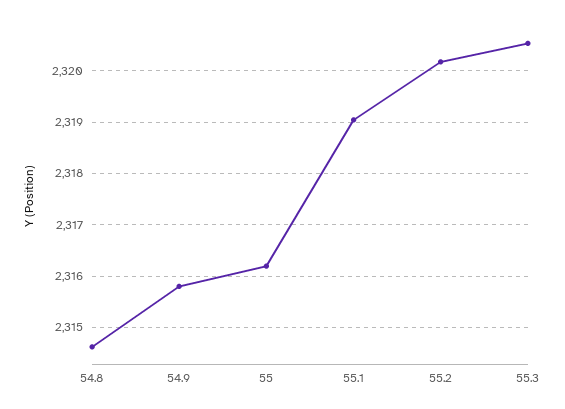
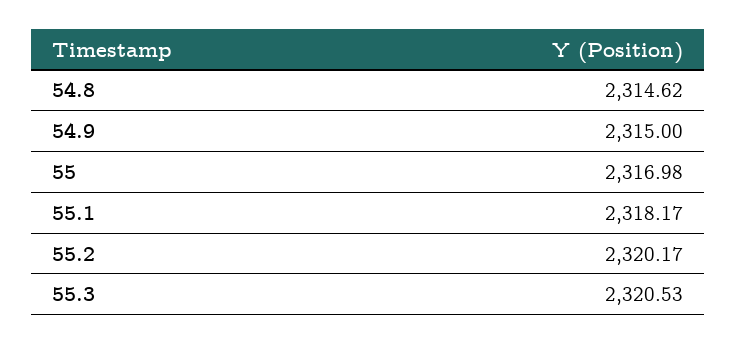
  {
    "54.8": 2314.62,
-   "54.9": 2315.8,
+   "54.9": 2315,
-   "55": 2316.2,
+   "55": 2316.98,
-   "55.1": 2319,
+   "55.1": 2318.17,
    "55.2": 2320.17,
    "55.3": 2320.53
  }

